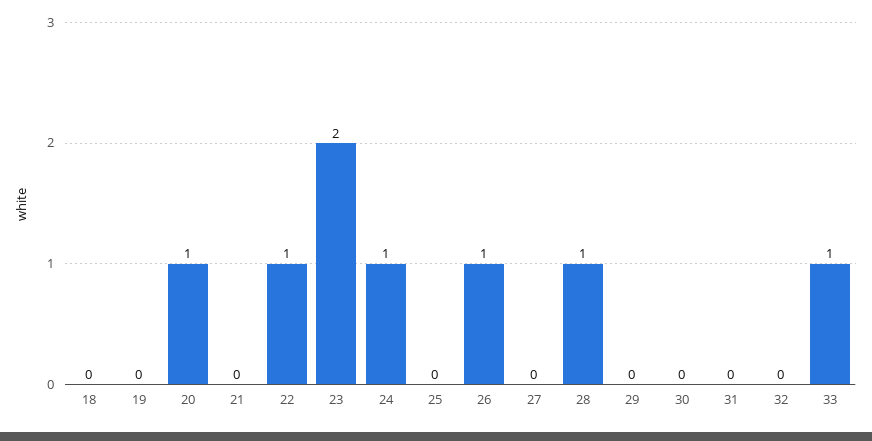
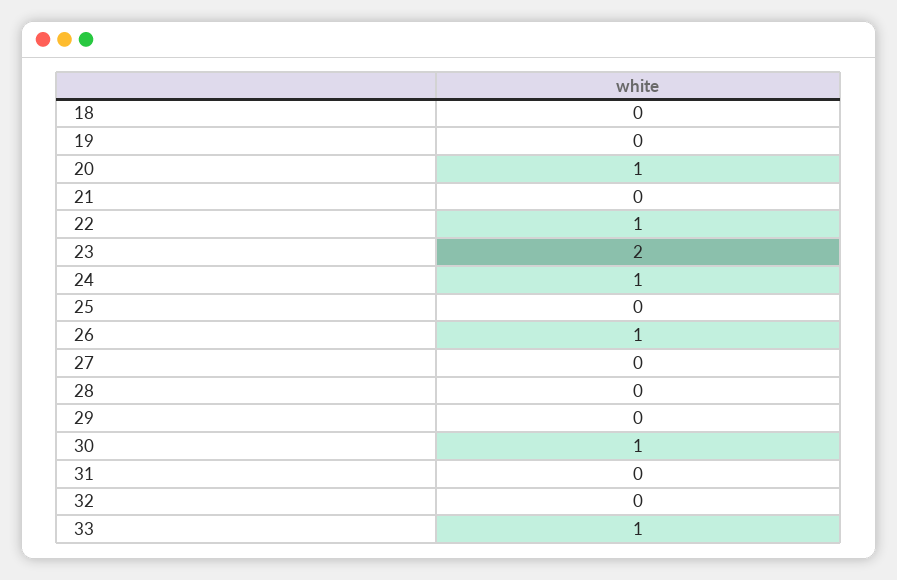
  {
    "18": 0,
    "19": 0,
    "20": 1,
    "21": 0,
    "22": 1,
    "23": 2,
    "24": 1,
    "25": 0,
    "26": 1,
    "27": 0,
-   "28": 1,
+   "28": 0,
    "29": 0,
-   "30": 0,
+   "30": 1,
    "31": 0,
    "32": 0,
    "33": 1
  }

